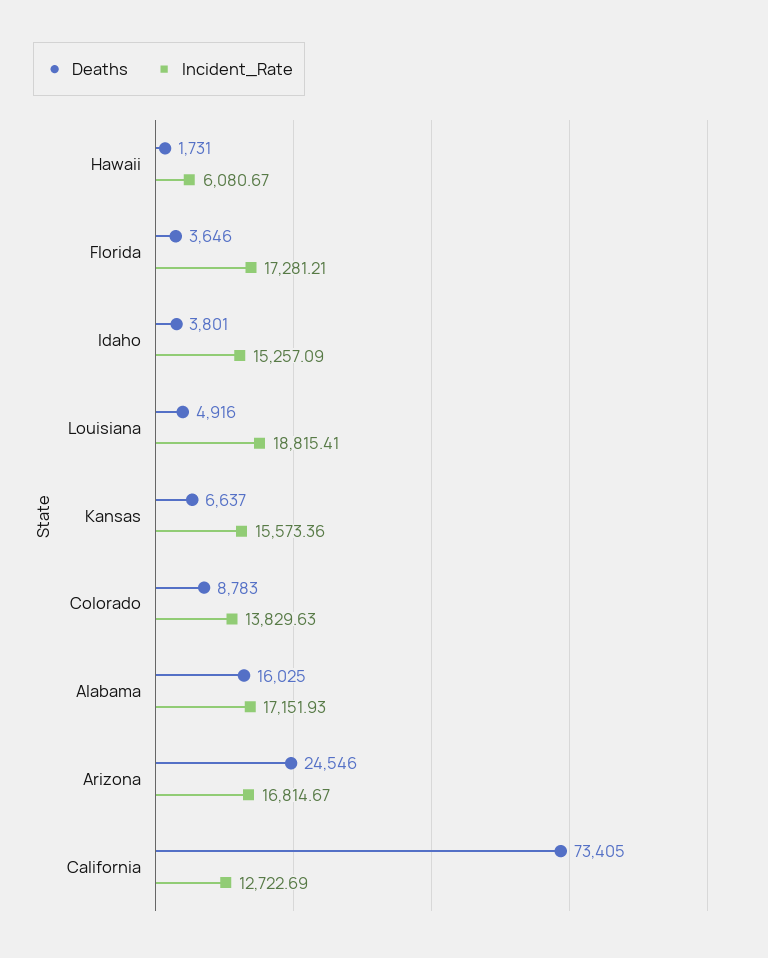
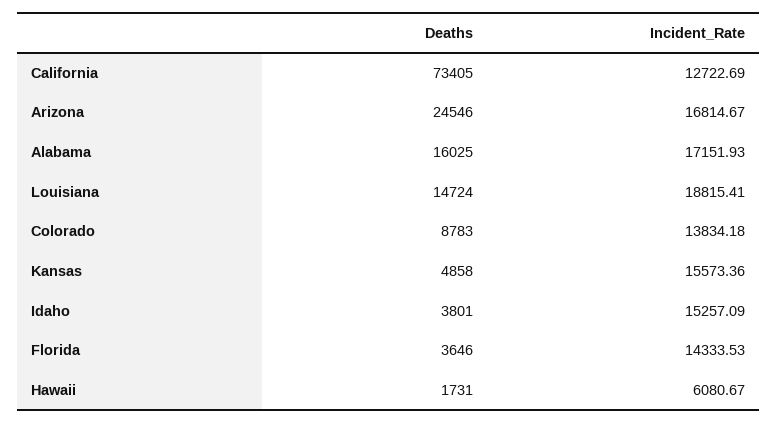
  {
    "Deaths": {
      "Hawaii": 1731,
      "Florida": 3646,
      "Idaho": 3801,
-     "Louisiana": 4916,
+     "Louisiana": 14724,
-     "Kansas": 6637,
+     "Kansas": 4858,
      "Colorado": 8783,
      "Alabama": 16025,
      "Arizona": 24546,
      "California": 73405
    },
    "Incident_Rate": {
      "Hawaii": 6080.67,
-     "Florida": 17281.21,
+     "Florida": 14333.53,
      "Idaho": 15257.09,
      "Louisiana": 18815.41,
      "Kansas": 15573.36,
-     "Colorado": 13829.63,
+     "Colorado": 13834.18,
      "Alabama": 17151.93,
      "Arizona": 16814.67,
      "California": 12722.69
    }
  }

